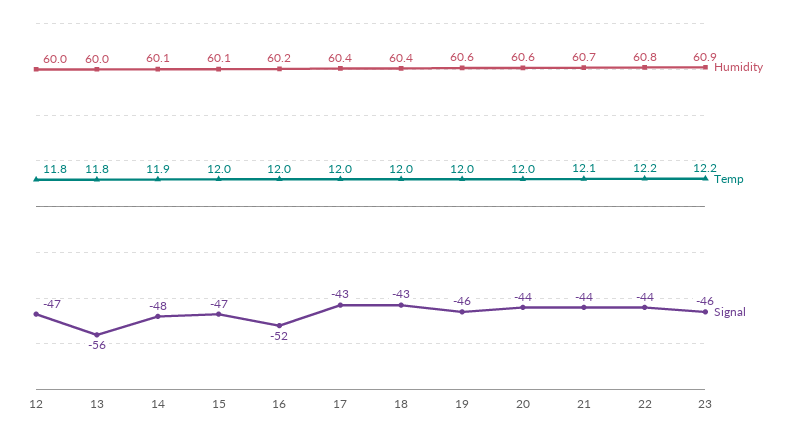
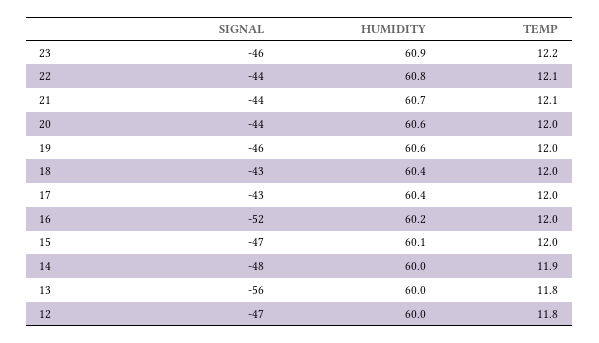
  {
    "Humidity": {
      "12": 60,
      "13": 60,
-     "14": 60.1,
+     "14": 60,
      "15": 60.1,
      "16": 60.2,
      "17": 60.4,
      "18": 60.4,
      "19": 60.6,
      "20": 60.6,
      "21": 60.7,
      "22": 60.8,
      "23": 60.9
    },
    "Temp": {
      "12": 11.8,
      "13": 11.8,
      "14": 11.9,
      "15": 12,
      "16": 12,
      "17": 12,
      "18": 12,
      "19": 12,
      "20": 12,
      "21": 12.1,
-     "22": 12.2,
+     "22": 12.1,
      "23": 12.2
    },
    "Signal": {
      "12": -47,
      "13": -56,
      "14": -48,
      "15": -47,
      "16": -52,
      "17": -43,
      "18": -43,
      "19": -46,
      "20": -44,
      "21": -44,
      "22": -44,
      "23": -46
    }
  }

